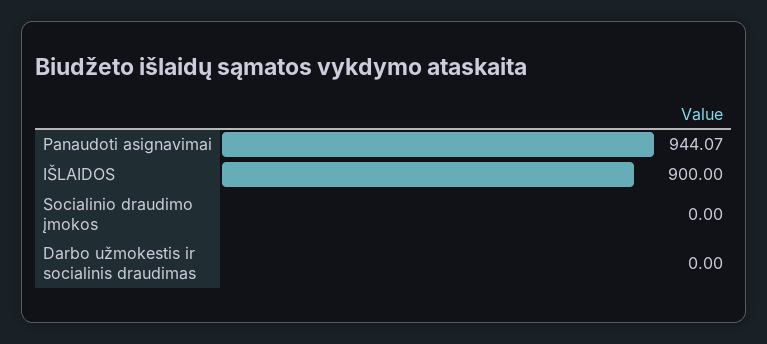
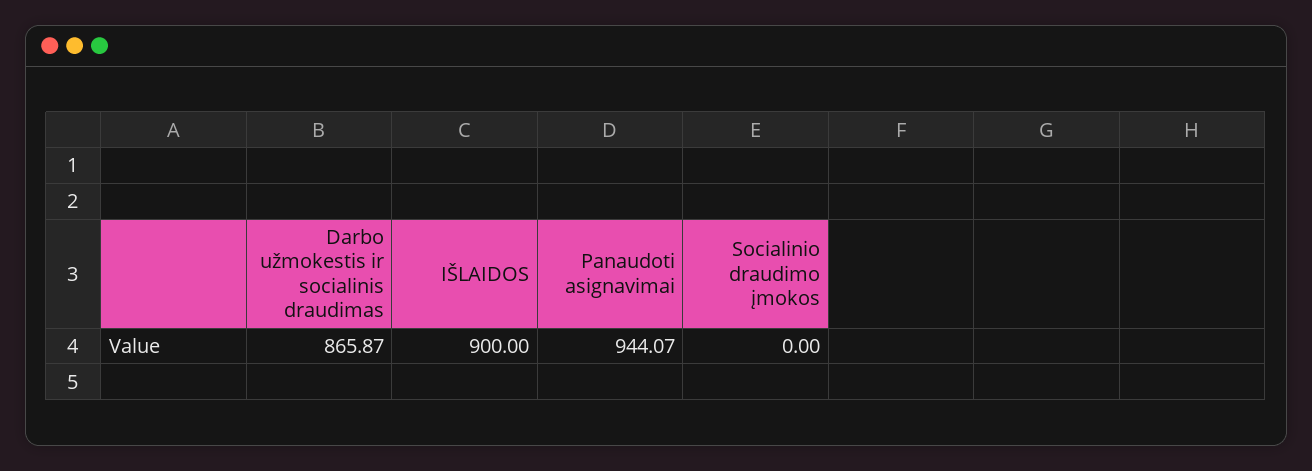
  {
    "Panaudoti asignavimai": 944.07,
    "IŠLAIDOS": 900,
    "Socialinio draudimo įmokos": 0,
-   "Darbo užmokestis ir socialinis draudimas": 0
+   "Darbo užmokestis ir socialinis draudimas": 865.87
  }

